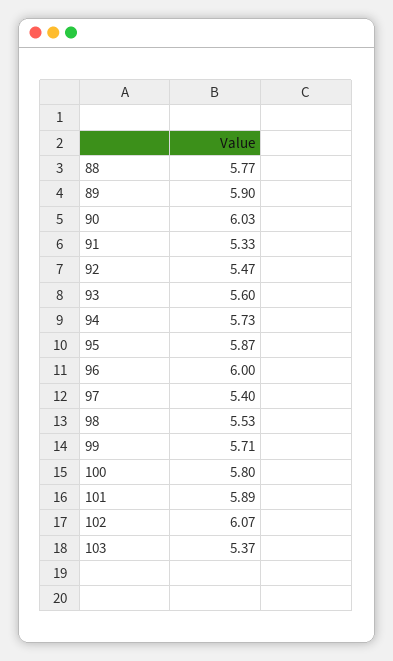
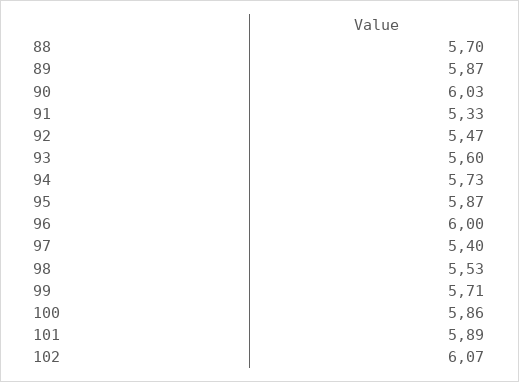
  {
-   "88": 5.77,
+   "88": 5.7,
-   "89": 5.9,
+   "89": 5.87,
    "90": 6.03,
    "91": 5.33,
    "92": 5.47,
    "93": 5.6,
    "94": 5.73,
    "95": 5.87,
    "96": 6,
    "97": 5.4,
    "98": 5.53,
    "99": 5.71,
-   "100": 5.8,
+   "100": 5.86,
    "101": 5.89,
-   "102": 6.07,
+   "102": 6.07
-   "103": 5.37
  }

